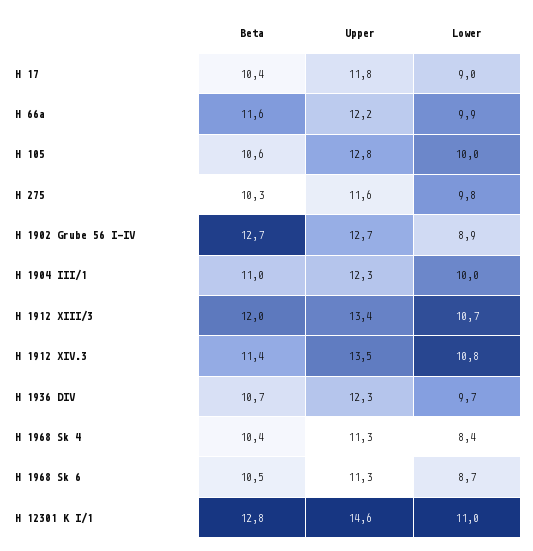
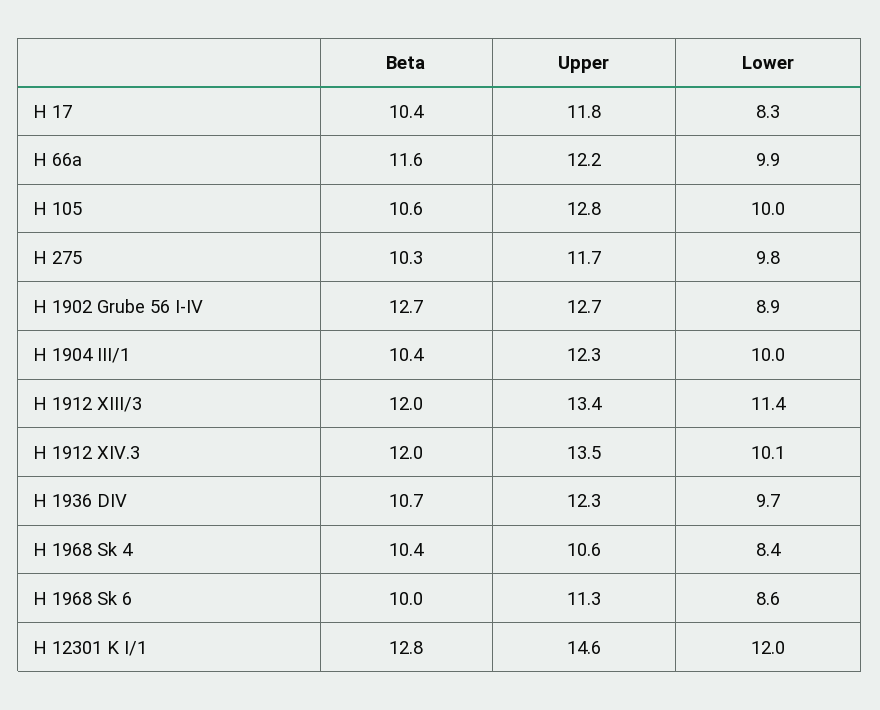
  {
    "Beta": {
      "H 17": 10.4,
      "H 66a": 11.6,
      "H 105": 10.6,
      "H 275": 10.3,
      "H 1902 Grube 56 I-IV": 12.7,
-     "H 1904 III/1": 11,
+     "H 1904 III/1": 10.4,
      "H 1912 XIII/3": 12,
-     "H 1912 XIV.3": 11.4,
+     "H 1912 XIV.3": 12,
      "H 1936 DIV": 10.7,
      "H 1968 Sk 4": 10.4,
-     "H 1968 Sk 6": 10.5,
+     "H 1968 Sk 6": 10,
      "H 12301 K I/1": 12.8
    },
    "Upper": {
      "H 17": 11.8,
      "H 66a": 12.2,
      "H 105": 12.8,
-     "H 275": 11.6,
+     "H 275": 11.7,
      "H 1902 Grube 56 I-IV": 12.7,
      "H 1904 III/1": 12.3,
      "H 1912 XIII/3": 13.4,
      "H 1912 XIV.3": 13.5,
      "H 1936 DIV": 12.3,
-     "H 1968 Sk 4": 11.3,
+     "H 1968 Sk 4": 10.6,
      "H 1968 Sk 6": 11.3,
      "H 12301 K I/1": 14.6
    },
    "Lower": {
-     "H 17": 9,
+     "H 17": 8.3,
      "H 66a": 9.9,
      "H 105": 10,
      "H 275": 9.8,
      "H 1902 Grube 56 I-IV": 8.9,
      "H 1904 III/1": 10,
-     "H 1912 XIII/3": 10.7,
+     "H 1912 XIII/3": 11.4,
-     "H 1912 XIV.3": 10.8,
+     "H 1912 XIV.3": 10.1,
      "H 1936 DIV": 9.7,
      "H 1968 Sk 4": 8.4,
-     "H 1968 Sk 6": 8.7,
+     "H 1968 Sk 6": 8.6,
-     "H 12301 K I/1": 11
+     "H 12301 K I/1": 12
    }
  }

